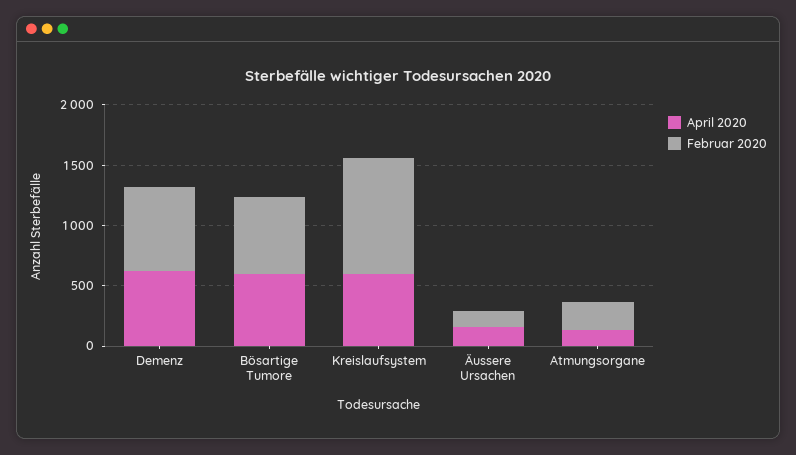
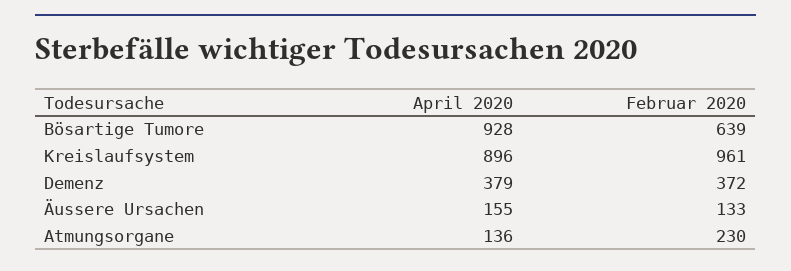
  {
    "April 2020": {
-     "Demenz": 600,
+     "Demenz": 379,
-     "Bösartige Tumore": 600,
+     "Bösartige Tumore": 928,
-     "Kreislaufsystem": 600,
+     "Kreislaufsystem": 896,
      "Äussere Ursachen": 155,
      "Atmungsorgane": 136
    },
    "Februar 2020": {
-     "Demenz": 700,
+     "Demenz": 372,
      "Bösartige Tumore": 639,
      "Kreislaufsystem": 961,
      "Äussere Ursachen": 133,
      "Atmungsorgane": 230
    }
  }

